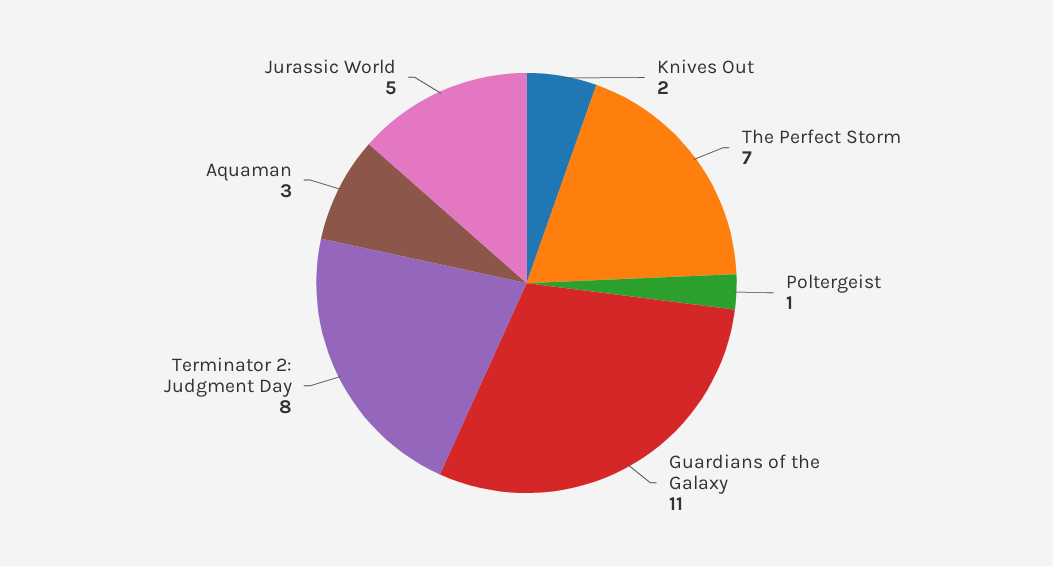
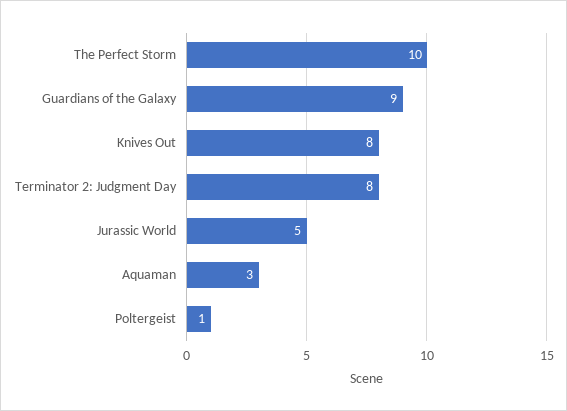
  {
-   "Knives Out": 2,
+   "Knives Out": 8,
-   "The Perfect Storm": 7,
+   "The Perfect Storm": 10,
    "Poltergeist": 1,
-   "Guardians of the Galaxy": 11,
+   "Guardians of the Galaxy": 9,
    "Terminator 2: Judgment Day": 8,
    "Aquaman": 3,
    "Jurassic World": 5
  }

